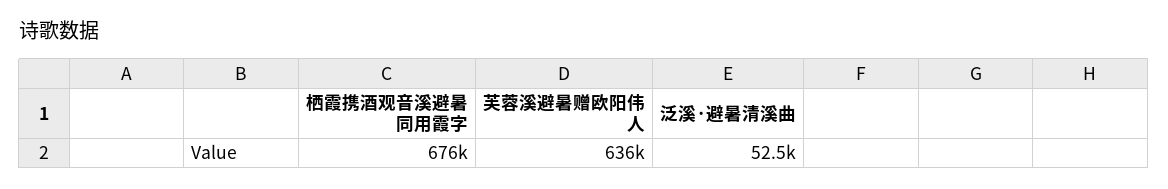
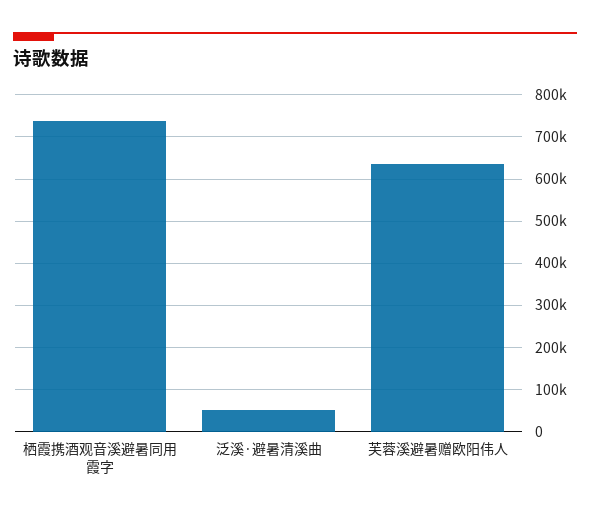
  {
-   "栖霞携酒观音溪避暑同用霞字": 676000,
+   "栖霞携酒观音溪避暑同用霞字": 740000,
    "芙蓉溪避暑赠欧阳伟人": 636000,
    "泛溪·避暑清溪曲": 52500
  }

